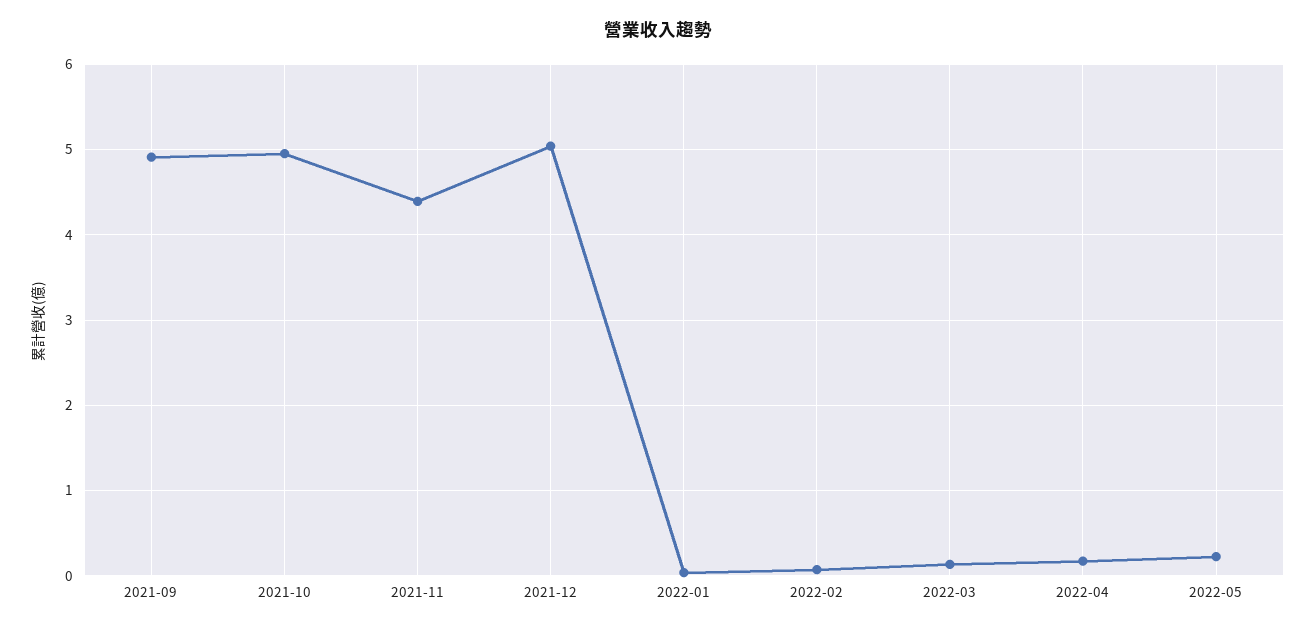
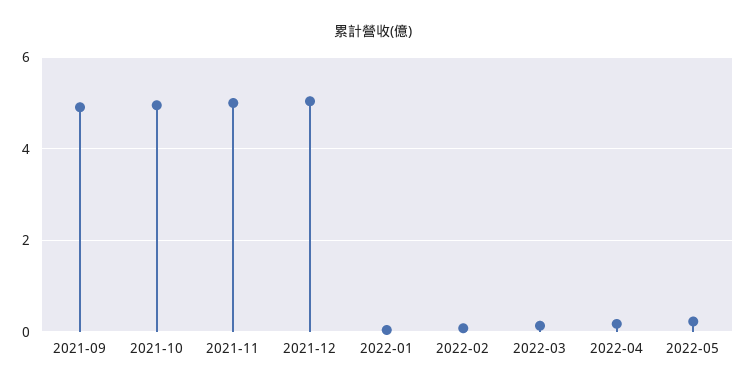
  {
    "2021-09": 4.9,
    "2021-10": 5,
-   "2021-11": 4.4,
+   "2021-11": 5,
    "2021-12": 5,
    "2022-01": 0,
    "2022-02": 0.1,
    "2022-03": 0.1,
    "2022-04": 0.2,
    "2022-05": 0.2
  }

